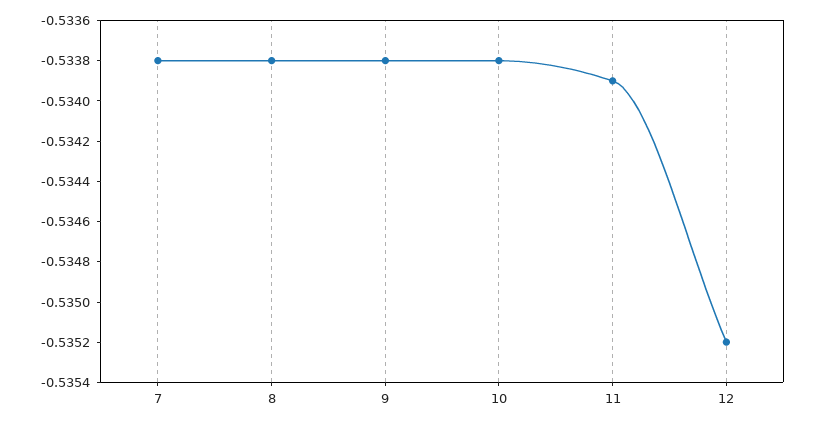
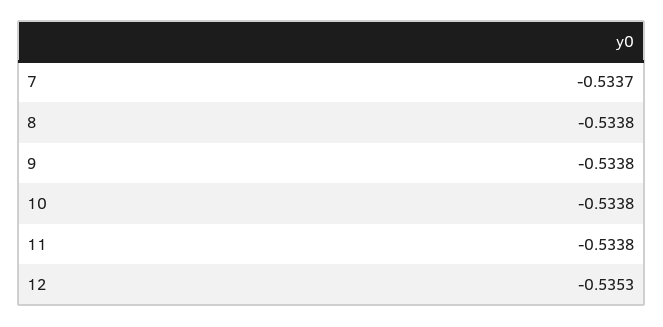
  {
-   "7": -0.5338,
+   "7": -0.5337,
    "8": -0.5338,
    "9": -0.5338,
    "10": -0.5338,
-   "11": -0.5339,
+   "11": -0.5338,
-   "12": -0.5352
+   "12": -0.5353
  }

